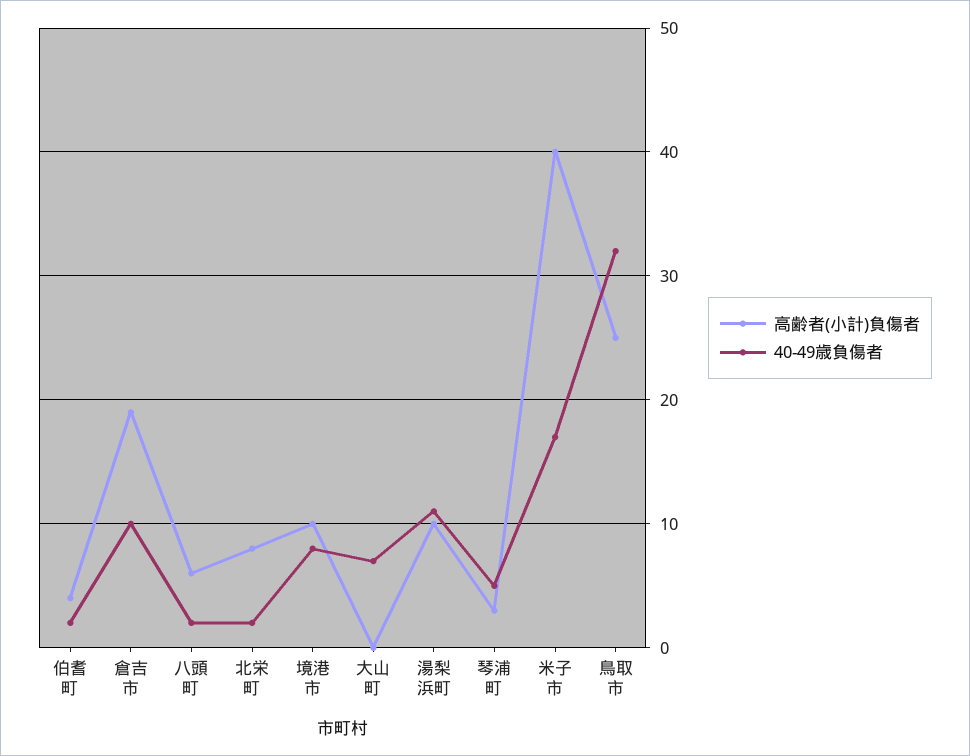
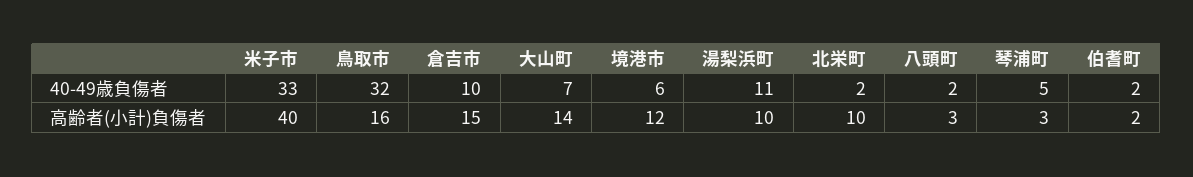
  {
    "高齢者(小計)負傷者": {
-     "伯耆町": 4,
+     "伯耆町": 2,
-     "倉吉市": 19,
+     "倉吉市": 15,
-     "八頭町": 6,
+     "八頭町": 3,
-     "北栄町": 8,
+     "北栄町": 10,
-     "境港市": 10,
+     "境港市": 12,
-     "大山町": 0,
+     "大山町": 14,
      "湯梨浜町": 10,
      "琴浦町": 3,
      "米子市": 40,
-     "鳥取市": 25
+     "鳥取市": 16
    },
    "40-49歳負傷者": {
      "伯耆町": 2,
      "倉吉市": 10,
      "八頭町": 2,
      "北栄町": 2,
-     "境港市": 8,
+     "境港市": 6,
      "大山町": 7,
      "湯梨浜町": 11,
      "琴浦町": 5,
-     "米子市": 17,
+     "米子市": 33,
      "鳥取市": 32
    }
  }

